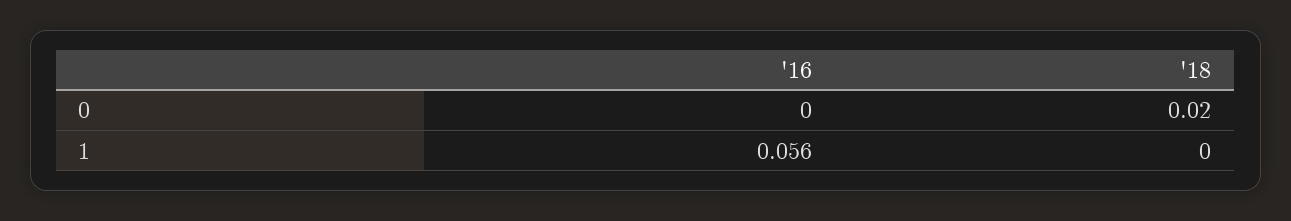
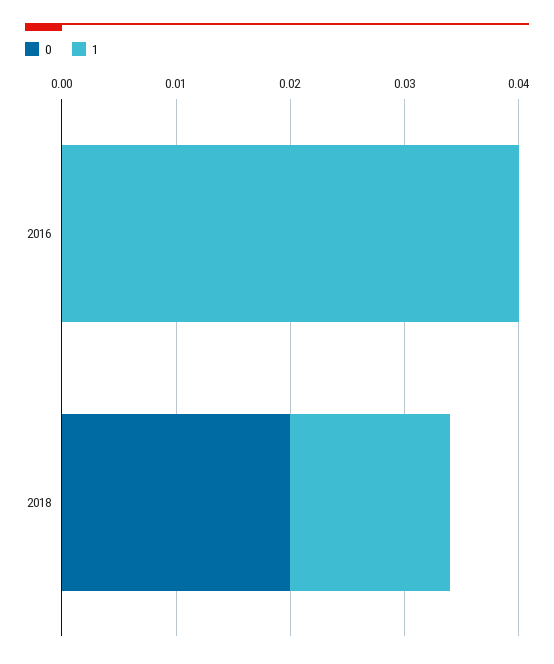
  {
    "0": {
      "'16": 0,
      "'18": 0.02
    },
    "1": {
-     "'16": 0.056,
+     "'16": 0.04,
-     "'18": 0
+     "'18": 0.014
    }
  }

